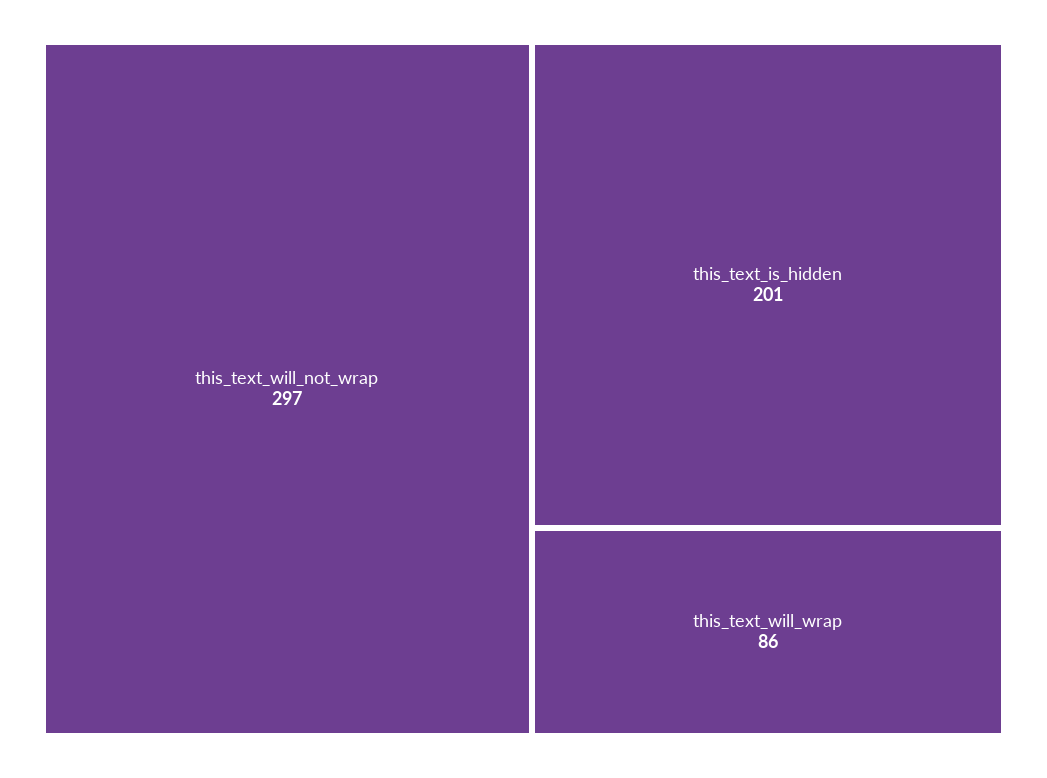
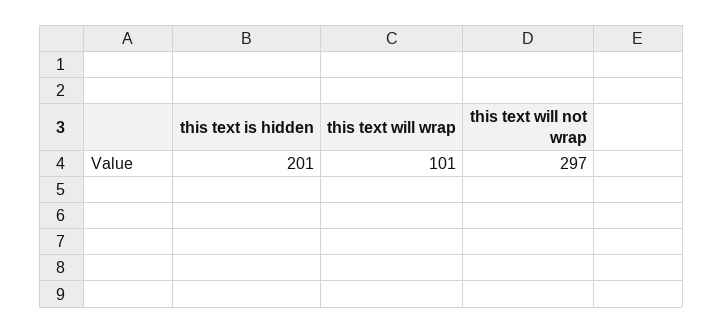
  {
    "this_text_will_not_wrap": 297,
    "this_text_is_hidden": 201,
-   "this_text_will_wrap": 86
+   "this_text_will_wrap": 101
  }

